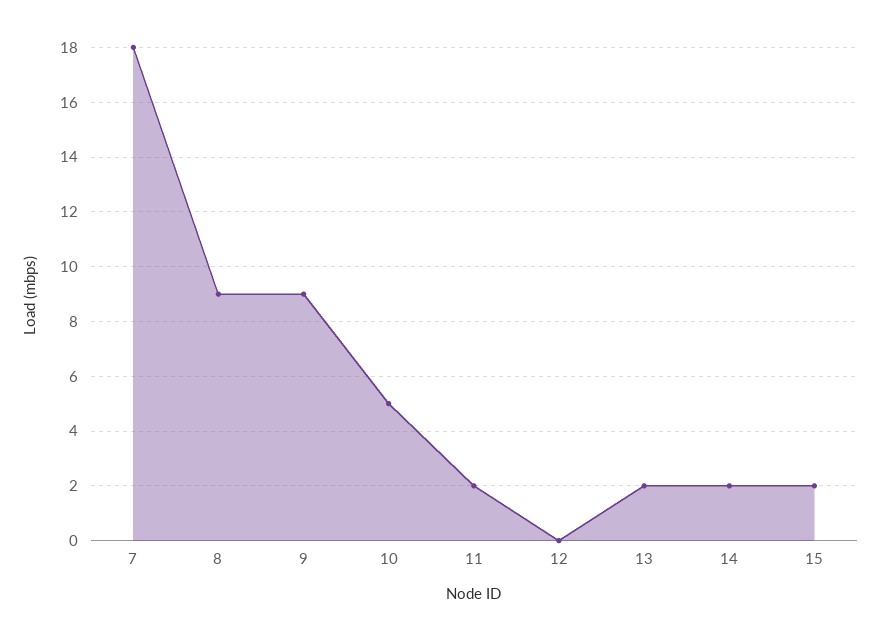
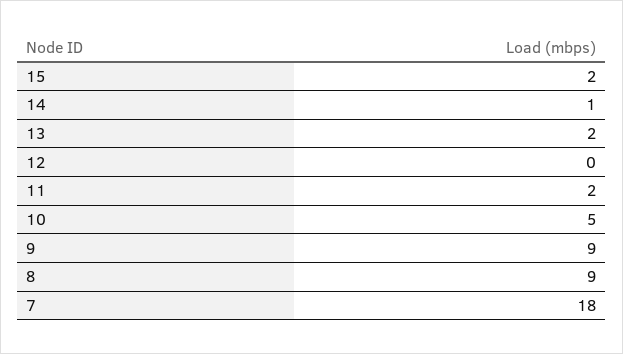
  {
    "7": 18,
    "8": 9,
    "9": 9,
    "10": 5,
    "11": 2,
    "12": 0,
    "13": 2,
-   "14": 2,
+   "14": 1,
    "15": 2
  }

